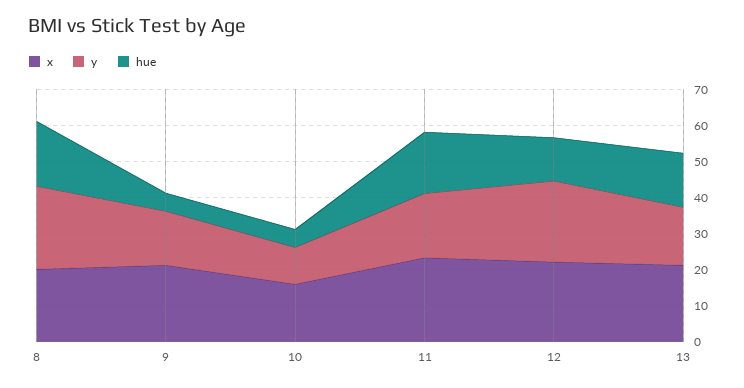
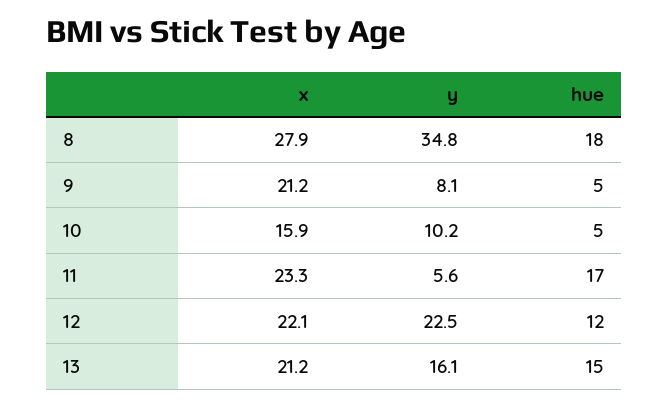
  {
    "x": {
-     "8": 20,
+     "8": 27.9,
      "9": 21.2,
      "10": 15.9,
      "11": 23.3,
      "12": 22.1,
      "13": 21.2
    },
    "y": {
-     "8": 22.5,
+     "8": 34.8,
-     "9": 15,
+     "9": 8.1,
      "10": 10.2,
-     "11": 17.5,
+     "11": 5.6,
      "12": 22.5,
      "13": 16.1
    },
    "hue": {
      "8": 18,
      "9": 5,
      "10": 5,
      "11": 17,
      "12": 12,
      "13": 15
    }
  }

